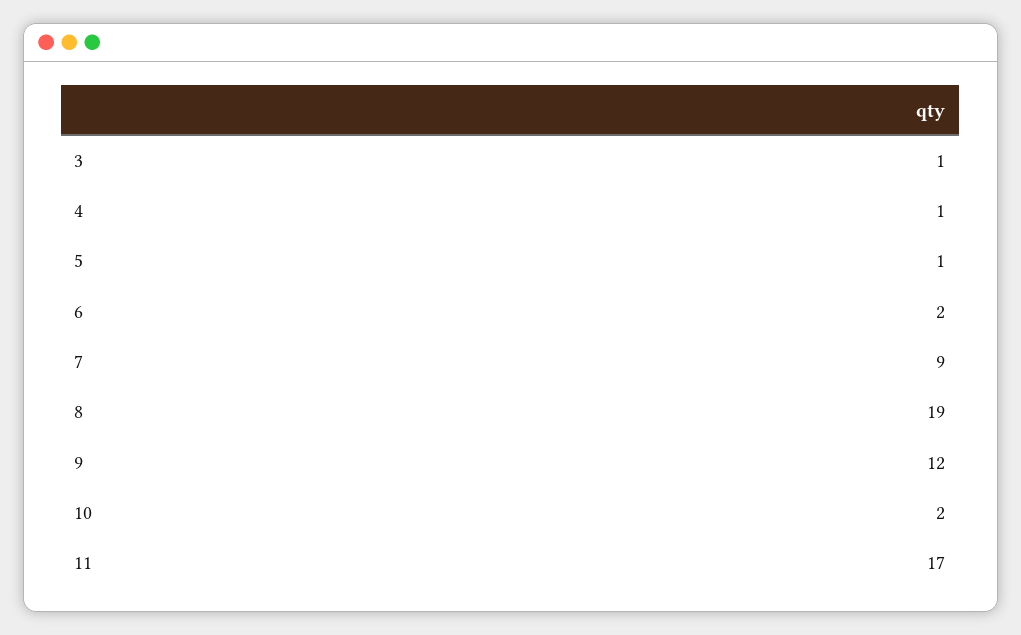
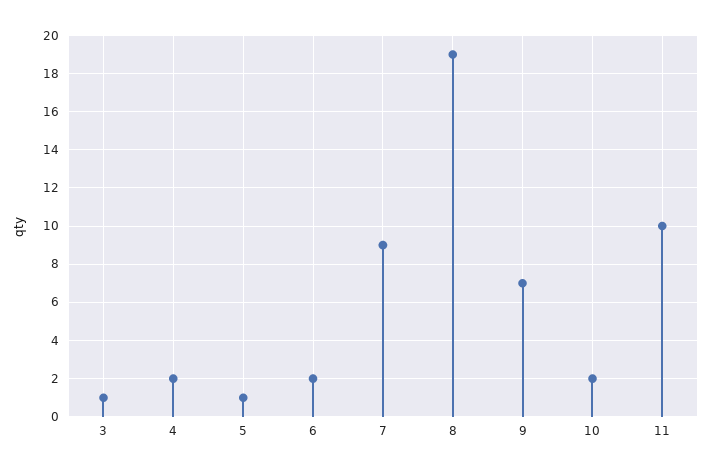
  {
    "3": 1,
-   "4": 1,
+   "4": 2,
    "5": 1,
    "6": 2,
    "7": 9,
    "8": 19,
-   "9": 12,
+   "9": 7,
    "10": 2,
-   "11": 17
+   "11": 10
  }

